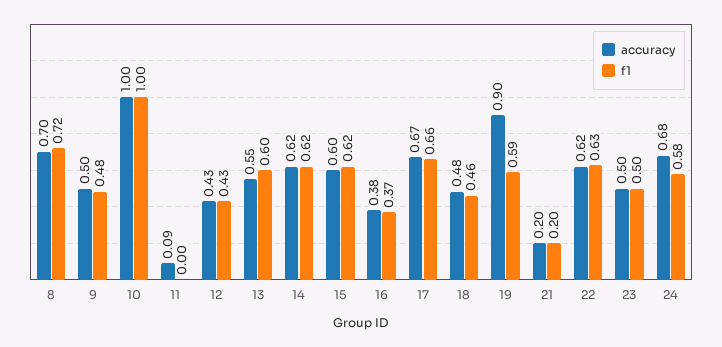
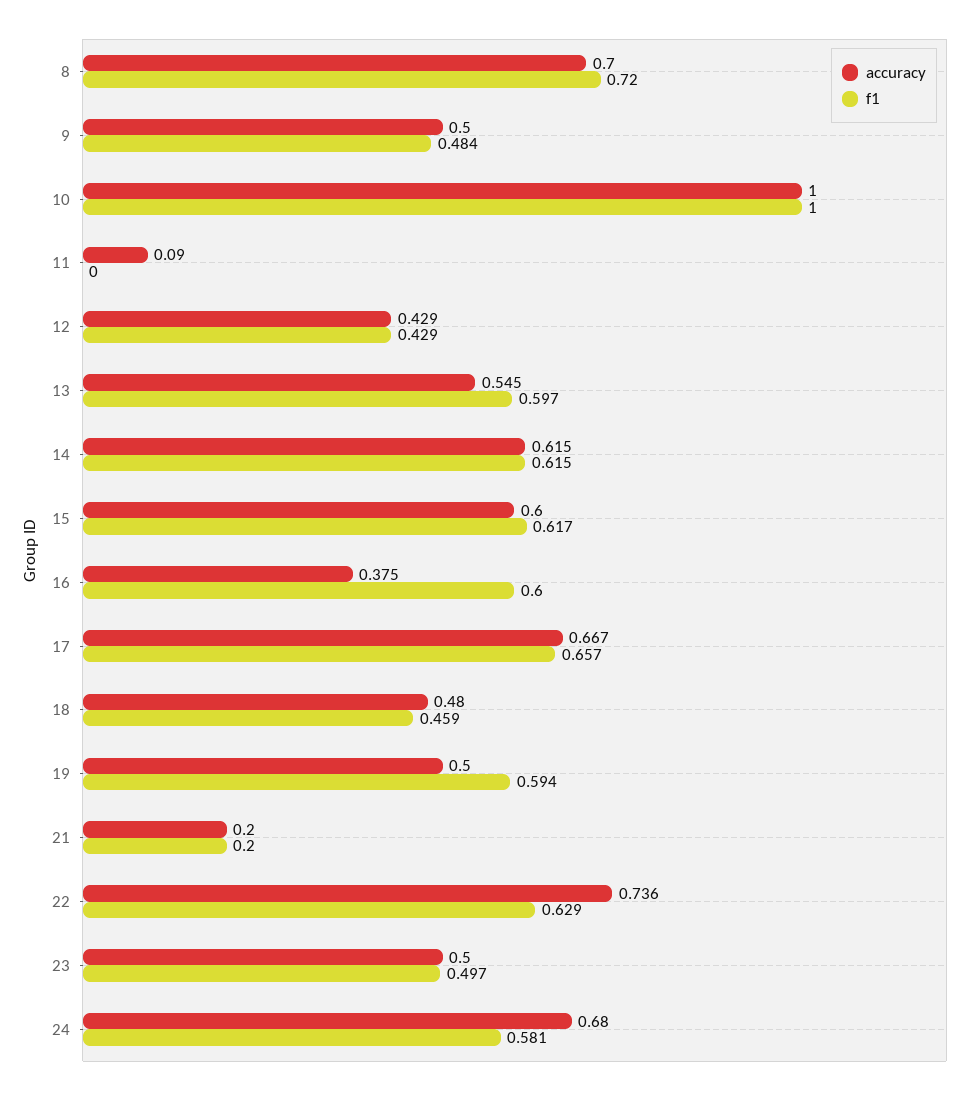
  {
    "accuracy": {
      "8": 0.7,
      "9": 0.5,
      "10": 1,
      "11": 0.09,
      "12": 0.429,
      "13": 0.545,
      "14": 0.615,
      "15": 0.6,
      "16": 0.375,
      "17": 0.667,
      "18": 0.48,
-     "19": 0.9,
+     "19": 0.5,
      "21": 0.2,
-     "22": 0.62,
+     "22": 0.736,
      "23": 0.5,
      "24": 0.68
    },
    "f1": {
      "8": 0.72,
      "9": 0.484,
      "10": 1,
      "11": 0,
      "12": 0.429,
      "13": 0.597,
      "14": 0.615,
      "15": 0.617,
-     "16": 0.37,
+     "16": 0.6,
      "17": 0.657,
      "18": 0.459,
      "19": 0.594,
      "21": 0.2,
      "22": 0.629,
      "23": 0.497,
      "24": 0.581
    }
  }

